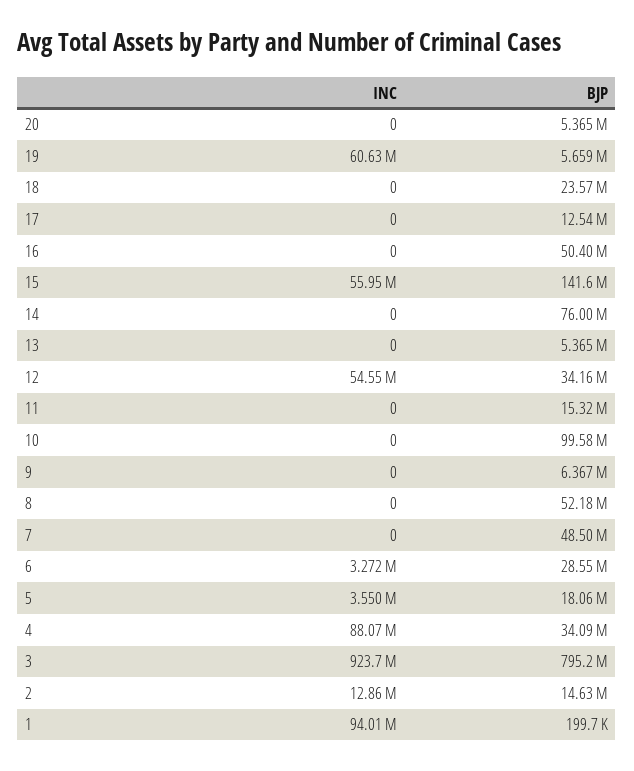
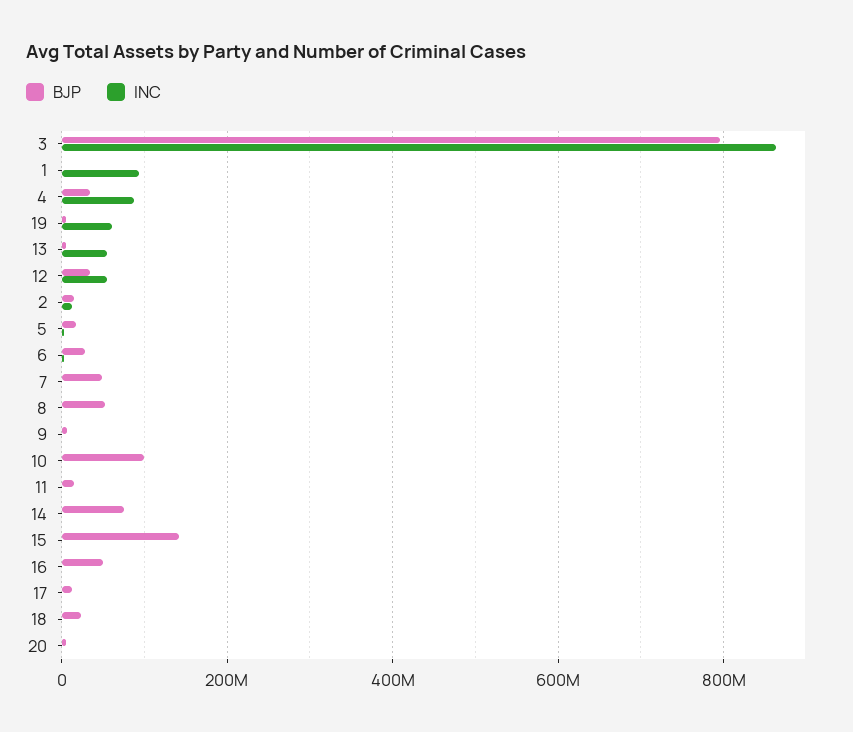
  {
    "INC": {
      "20": 0,
      "19": 60630000,
      "18": 0,
      "17": 0,
      "16": 0,
-     "15": 55950000,
+     "15": 0,
      "14": 0,
-     "13": 0,
+     "13": 60000000,
      "12": 54550000,
      "11": 0,
      "10": 0,
      "9": 0,
      "8": 0,
      "7": 0,
      "6": 3272000,
      "5": 3550000,
      "4": 88070000,
-     "3": 923700000,
+     "3": 860000000,
      "2": 12860000,
      "1": 94010000
    },
    "BJP": {
      "20": 5365000,
      "19": 5659000,
      "18": 23570000,
      "17": 12540000,
      "16": 50400000,
      "15": 141600000,
      "14": 76000000,
      "13": 5365000,
      "12": 34160000,
      "11": 15320000,
      "10": 99580000,
      "9": 6367000,
      "8": 52180000,
      "7": 48500000,
      "6": 28550000,
      "5": 18060000,
      "4": 34090000,
      "3": 795200000,
      "2": 14630000,
      "1": 199700
    }
  }

